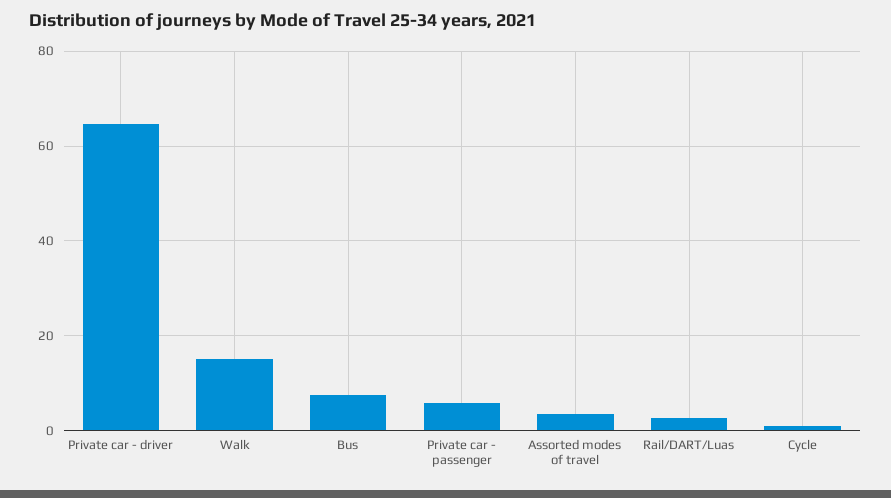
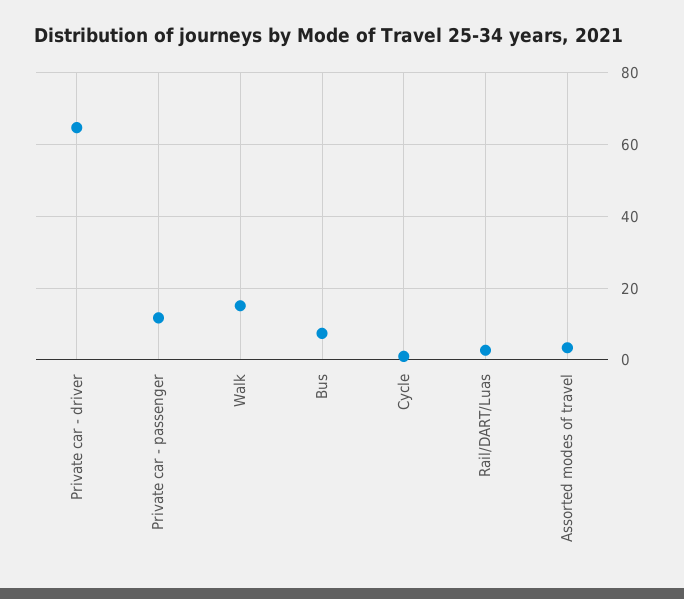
  {
    "Private car - driver": 64,
    "Walk": 16,
    "Bus": 8,
-   "Private car - passenger": 6,
+   "Private car - passenger": 12,
    "Assorted modes of travel": 4,
    "Rail/DART/Luas": 2,
    "Cycle": 2
  }

